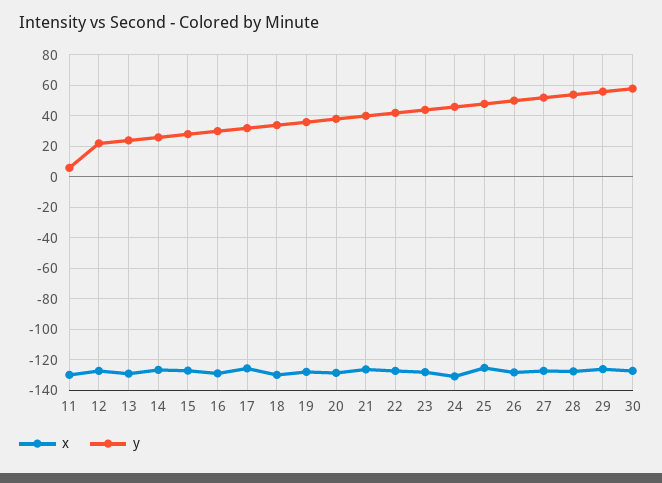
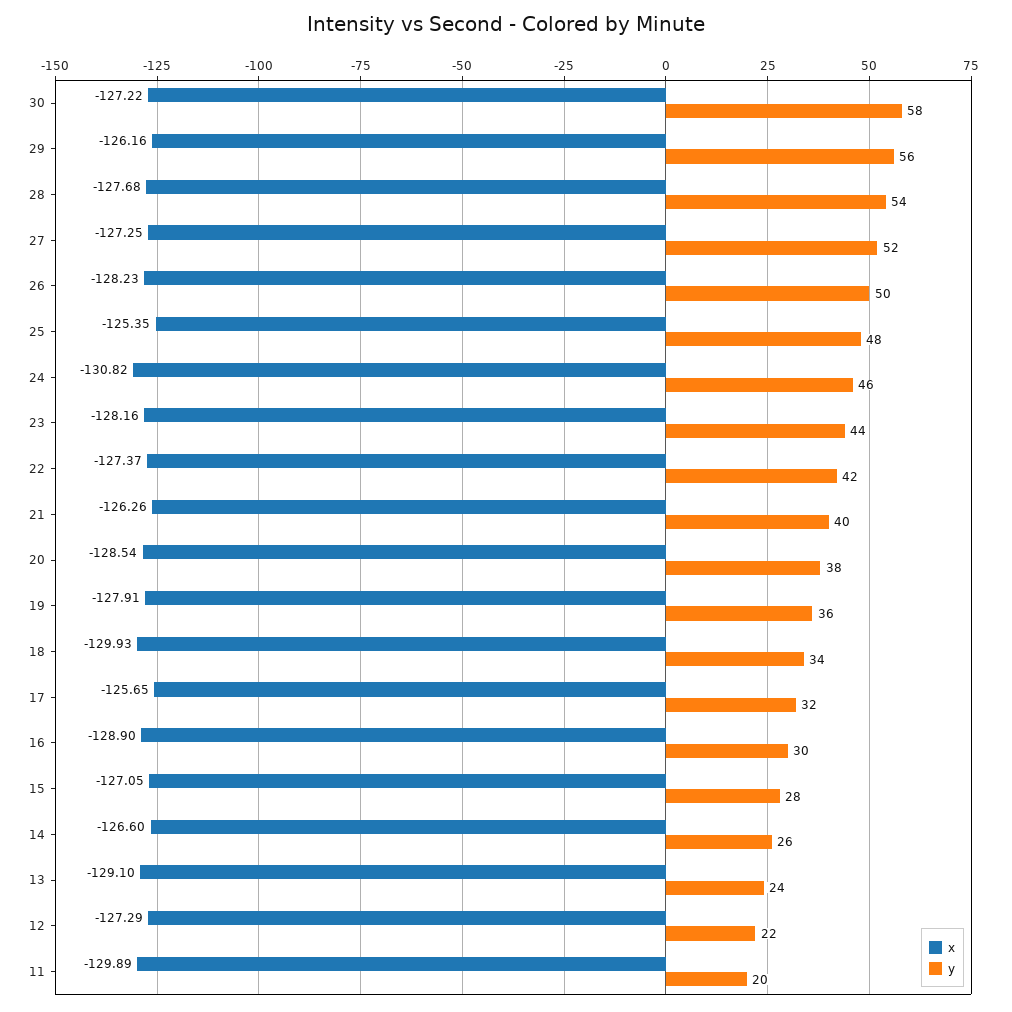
  {
    "x": {
      "11": -129.89,
      "12": -127.29,
      "13": -129.1,
      "14": -126.6,
      "15": -127.05,
      "16": -128.9,
      "17": -125.65,
      "18": -129.93,
      "19": -127.91,
      "20": -128.54,
      "21": -126.26,
      "22": -127.37,
      "23": -128.16,
      "24": -130.82,
      "25": -125.35,
      "26": -128.23,
      "27": -127.25,
      "28": -127.68,
      "29": -126.16,
      "30": -127.22
    },
    "y": {
-     "11": 5,
+     "11": 20,
      "12": 22,
      "13": 24,
      "14": 26,
      "15": 28,
      "16": 30,
      "17": 32,
      "18": 34,
      "19": 36,
      "20": 38,
      "21": 40,
      "22": 42,
      "23": 44,
      "24": 46,
      "25": 48,
      "26": 50,
      "27": 52,
      "28": 54,
      "29": 56,
      "30": 58
    }
  }

